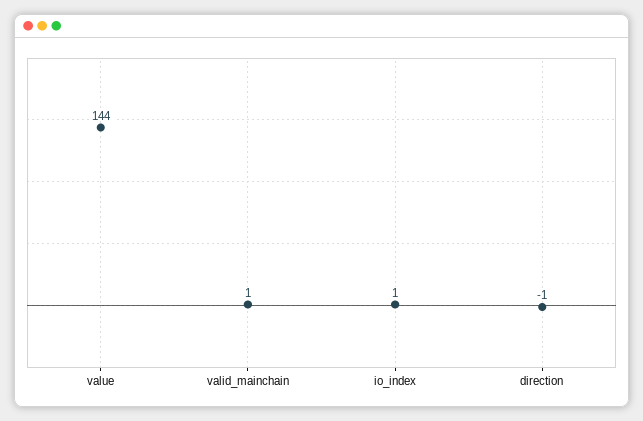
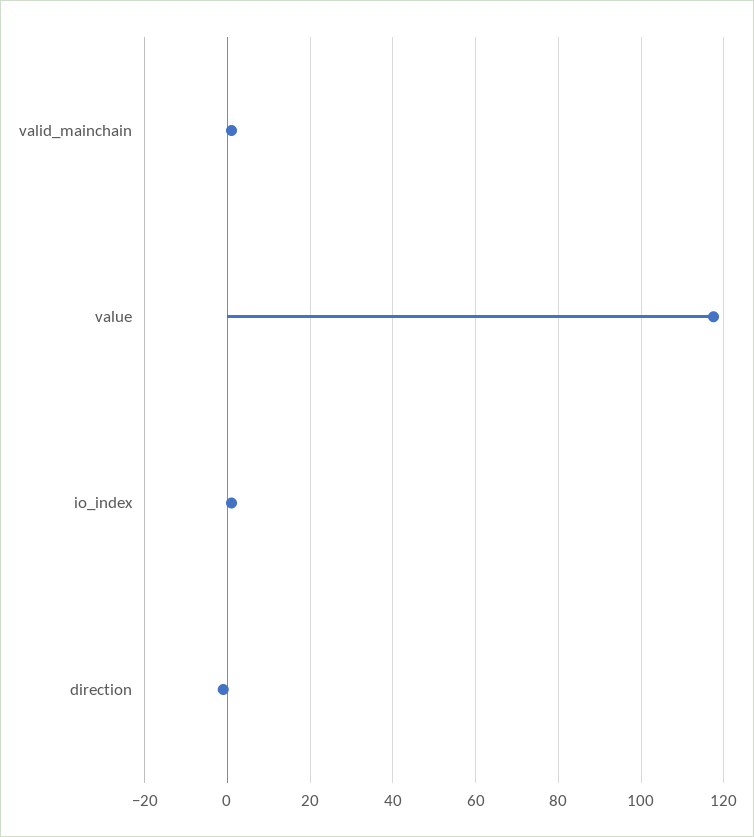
  {
-   "value": 144,
+   "value": 118,
    "valid_mainchain": 1,
    "io_index": 1,
    "direction": -1
  }

